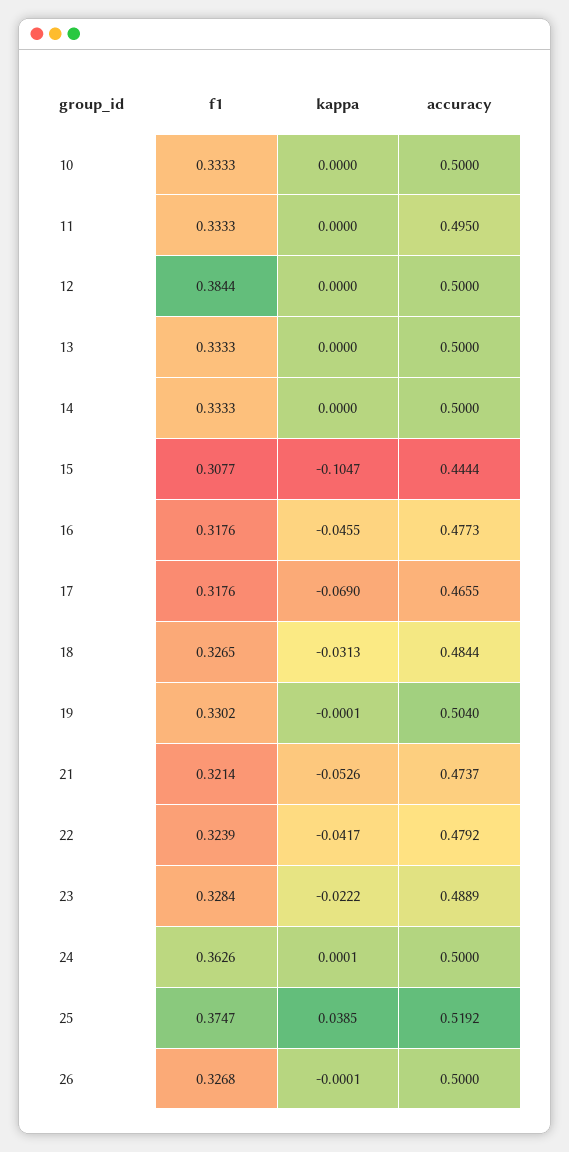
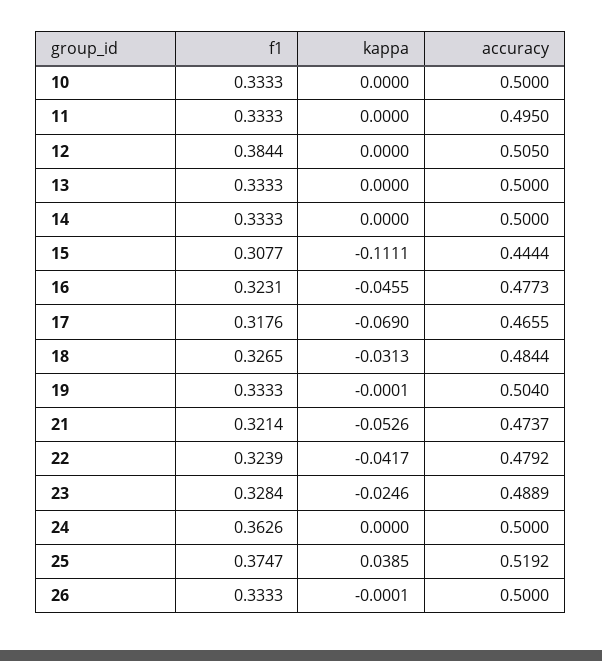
  {
    "f1": {
      "10": 0.3333,
      "11": 0.3333,
      "12": 0.3844,
      "13": 0.3333,
      "14": 0.3333,
      "15": 0.3077,
-     "16": 0.3176,
+     "16": 0.3231,
      "17": 0.3176,
      "18": 0.3265,
-     "19": 0.3302,
+     "19": 0.3333,
      "21": 0.3214,
      "22": 0.3239,
      "23": 0.3284,
      "24": 0.3626,
      "25": 0.3747,
-     "26": 0.3268
+     "26": 0.3333
    },
    "kappa": {
      "10": 0,
      "11": 0,
      "12": 0,
      "13": 0,
      "14": 0,
-     "15": -0.1047,
+     "15": -0.1111,
      "16": -0.0455,
      "17": -0.069,
      "18": -0.0313,
      "19": -0.0001,
      "21": -0.0526,
      "22": -0.0417,
-     "23": -0.0222,
+     "23": -0.0246,
-     "24": 0.0001,
+     "24": 0,
      "25": 0.0385,
      "26": -0.0001
    },
    "accuracy": {
      "10": 0.5,
      "11": 0.495,
-     "12": 0.5,
+     "12": 0.505,
      "13": 0.5,
      "14": 0.5,
      "15": 0.4444,
      "16": 0.4773,
      "17": 0.4655,
      "18": 0.4844,
      "19": 0.504,
      "21": 0.4737,
      "22": 0.4792,
      "23": 0.4889,
      "24": 0.5,
      "25": 0.5192,
      "26": 0.5
    }
  }

